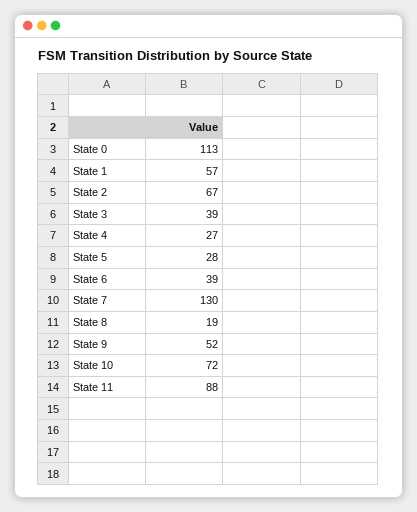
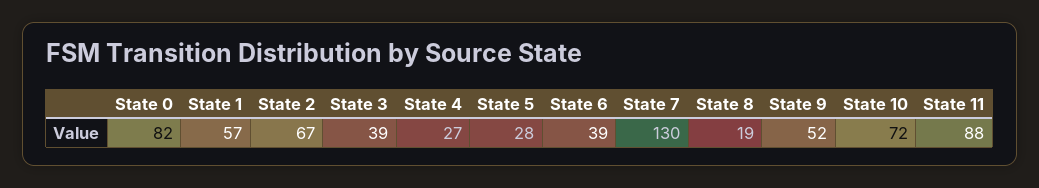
  {
-   "State 0": 113,
+   "State 0": 82,
    "State 1": 57,
    "State 2": 67,
    "State 3": 39,
    "State 4": 27,
    "State 5": 28,
    "State 6": 39,
    "State 7": 130,
    "State 8": 19,
    "State 9": 52,
    "State 10": 72,
    "State 11": 88
  }

